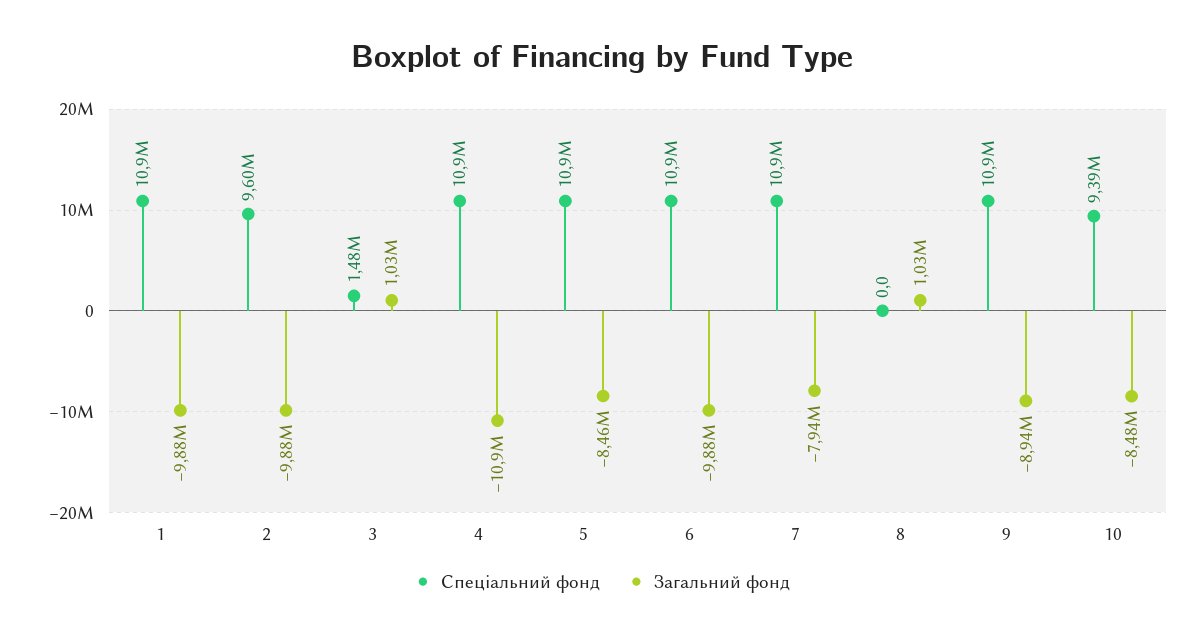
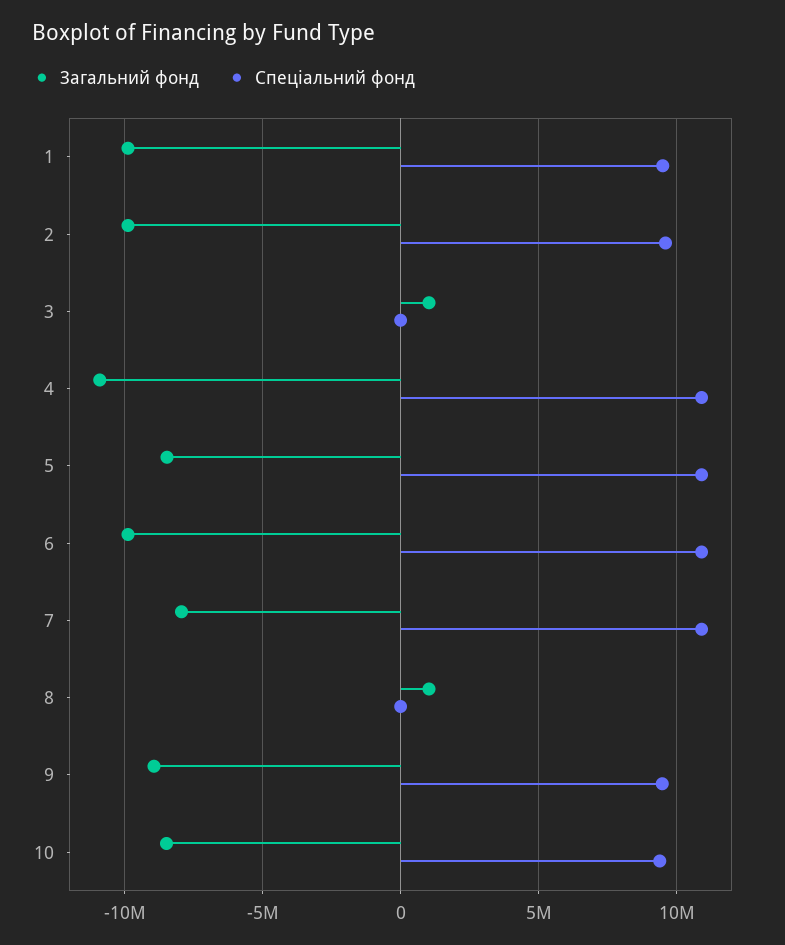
  {
    "Спеціальний фонд": {
-     "1": 10900000,
+     "1": 9500000,
      "2": 9600000,
-     "3": 1480000,
+     "3": 0,
      "4": 10900000,
      "5": 10900000,
      "6": 10900000,
      "7": 10900000,
      "8": 0,
-     "9": 10900000,
+     "9": 9500000,
      "10": 9390000
    },
    "Загальний фонд": {
      "1": -9880000,
      "2": -9880000,
      "3": 1030000,
      "4": -10900000,
      "5": -8460000,
      "6": -9880000,
      "7": -7940000,
      "8": 1030000,
      "9": -8940000,
      "10": -8480000
    }
  }

